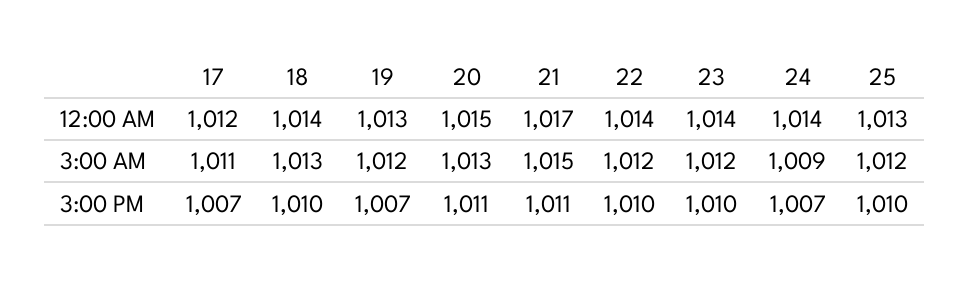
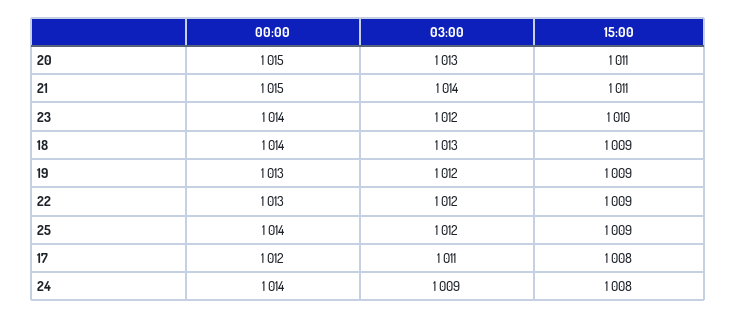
  {
    "17": {
      "12:00 AM": 1012,
      "3:00 AM": 1011,
-     "3:00 PM": 1007
+     "3:00 PM": 1008
    },
    "18": {
      "12:00 AM": 1014,
      "3:00 AM": 1013,
-     "3:00 PM": 1010
+     "3:00 PM": 1009
    },
    "19": {
      "12:00 AM": 1013,
      "3:00 AM": 1012,
-     "3:00 PM": 1007
+     "3:00 PM": 1009
    },
    "20": {
      "12:00 AM": 1015,
      "3:00 AM": 1013,
      "3:00 PM": 1011
    },
    "21": {
-     "12:00 AM": 1017,
+     "12:00 AM": 1015,
-     "3:00 AM": 1015,
+     "3:00 AM": 1014,
      "3:00 PM": 1011
    },
    "22": {
-     "12:00 AM": 1014,
+     "12:00 AM": 1013,
      "3:00 AM": 1012,
-     "3:00 PM": 1010
+     "3:00 PM": 1009
    },
    "23": {
      "12:00 AM": 1014,
      "3:00 AM": 1012,
      "3:00 PM": 1010
    },
    "24": {
      "12:00 AM": 1014,
      "3:00 AM": 1009,
-     "3:00 PM": 1007
+     "3:00 PM": 1008
    },
    "25": {
-     "12:00 AM": 1013,
+     "12:00 AM": 1014,
      "3:00 AM": 1012,
-     "3:00 PM": 1010
+     "3:00 PM": 1009
    }
  }

